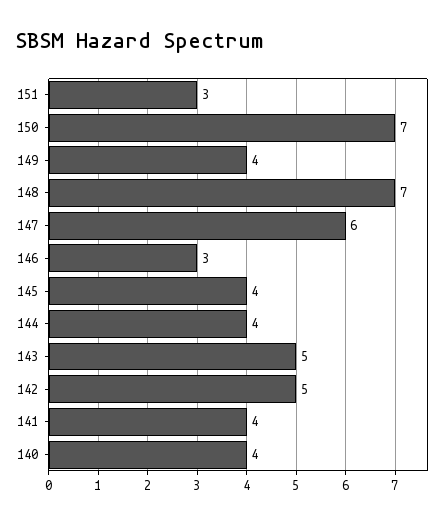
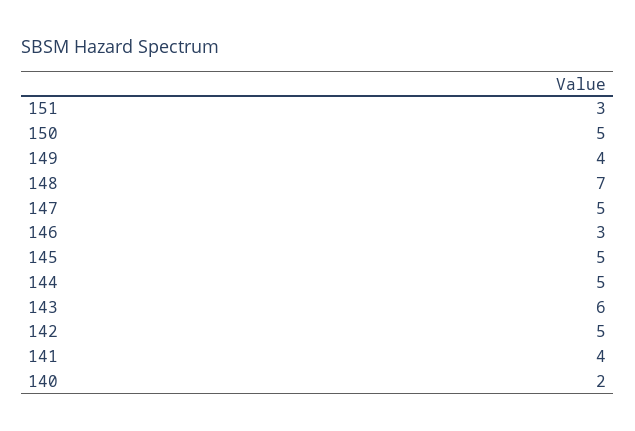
  {
    "151": 3,
-   "150": 7,
+   "150": 5,
    "149": 4,
    "148": 7,
-   "147": 6,
+   "147": 5,
    "146": 3,
-   "145": 4,
+   "145": 5,
-   "144": 4,
+   "144": 5,
-   "143": 5,
+   "143": 6,
    "142": 5,
    "141": 4,
-   "140": 4
+   "140": 2
  }

